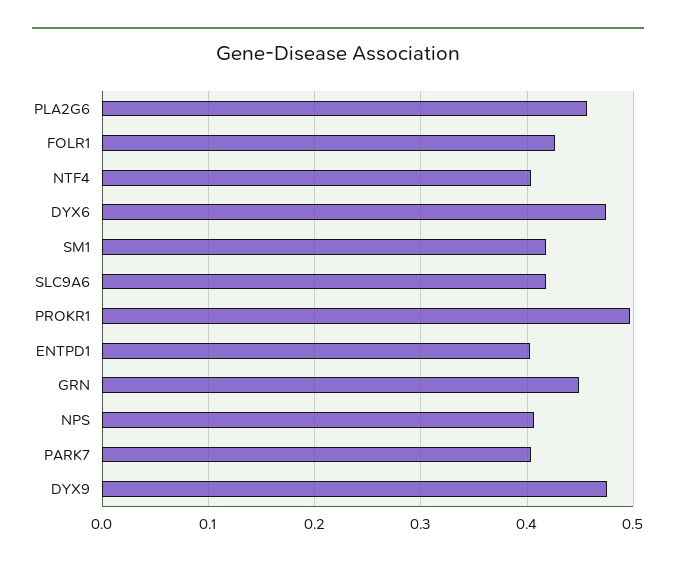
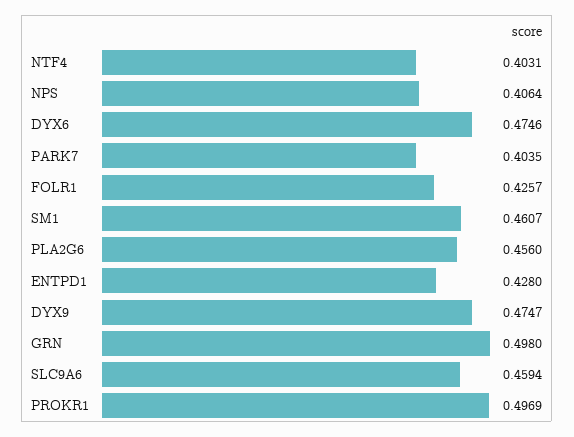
  {
    "PLA2G6": 0.456,
    "FOLR1": 0.4257,
    "NTF4": 0.4031,
    "DYX6": 0.4746,
-   "SM1": 0.42,
+   "SM1": 0.4607,
-   "SLC9A6": 0.42,
+   "SLC9A6": 0.4594,
    "PROKR1": 0.4969,
-   "ENTPD1": 0.4,
+   "ENTPD1": 0.428,
-   "GRN": 0.45,
+   "GRN": 0.498,
    "NPS": 0.4064,
    "PARK7": 0.4035,
    "DYX9": 0.4747
  }

